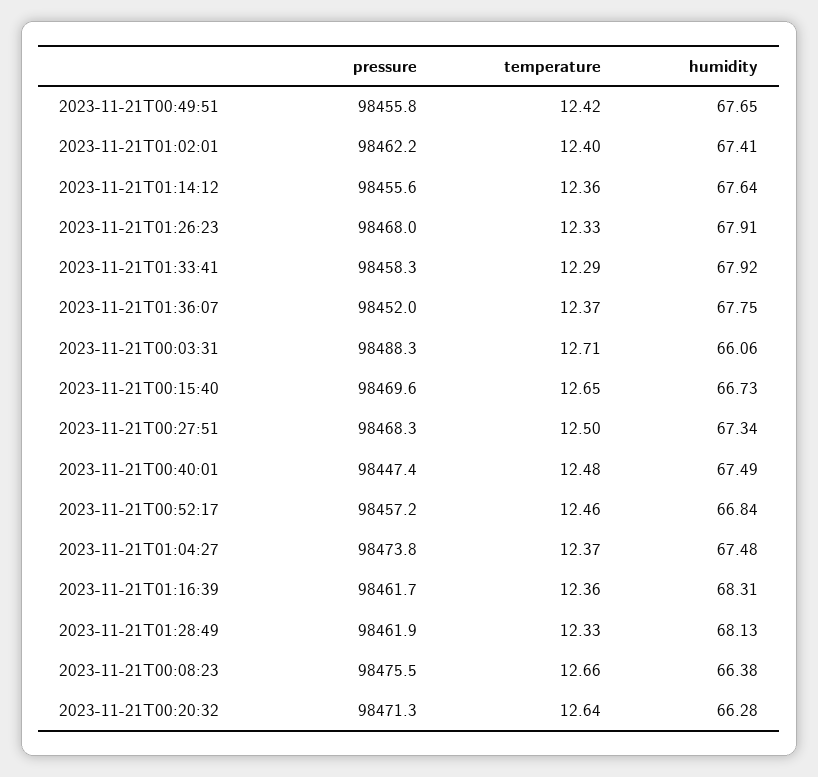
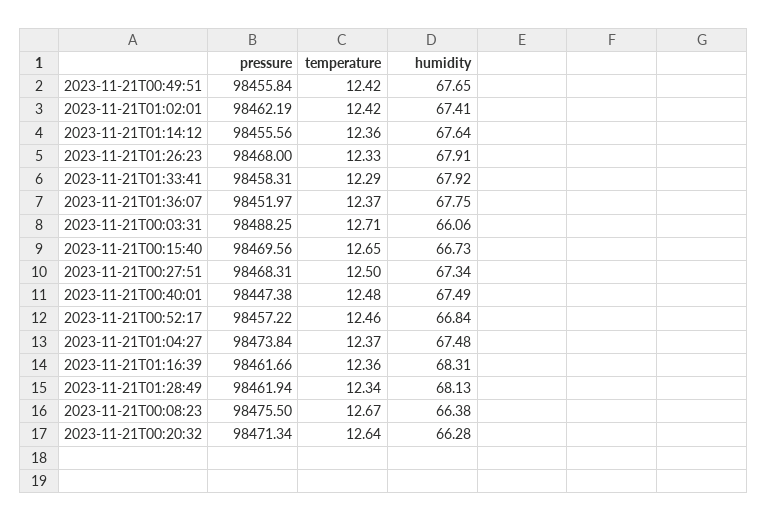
  {
    "pressure": {
      "2023-11-21T00:49:51": 98455.84,
      "2023-11-21T01:02:01": 98462.19,
      "2023-11-21T01:14:12": 98455.56,
      "2023-11-21T01:26:23": 98468,
      "2023-11-21T01:33:41": 98458.31,
      "2023-11-21T01:36:07": 98451.97,
      "2023-11-21T00:03:31": 98488.25,
      "2023-11-21T00:15:40": 98469.56,
      "2023-11-21T00:27:51": 98468.31,
      "2023-11-21T00:40:01": 98447.38,
      "2023-11-21T00:52:17": 98457.22,
      "2023-11-21T01:04:27": 98473.84,
      "2023-11-21T01:16:39": 98461.66,
      "2023-11-21T01:28:49": 98461.94,
      "2023-11-21T00:08:23": 98475.5,
      "2023-11-21T00:20:32": 98471.34
    },
    "temperature": {
      "2023-11-21T00:49:51": 12.42,
-     "2023-11-21T01:02:01": 12.4,
+     "2023-11-21T01:02:01": 12.42,
      "2023-11-21T01:14:12": 12.36,
      "2023-11-21T01:26:23": 12.33,
      "2023-11-21T01:33:41": 12.29,
      "2023-11-21T01:36:07": 12.37,
      "2023-11-21T00:03:31": 12.71,
      "2023-11-21T00:15:40": 12.65,
      "2023-11-21T00:27:51": 12.5,
      "2023-11-21T00:40:01": 12.48,
      "2023-11-21T00:52:17": 12.46,
      "2023-11-21T01:04:27": 12.37,
      "2023-11-21T01:16:39": 12.36,
-     "2023-11-21T01:28:49": 12.33,
+     "2023-11-21T01:28:49": 12.34,
-     "2023-11-21T00:08:23": 12.66,
+     "2023-11-21T00:08:23": 12.67,
      "2023-11-21T00:20:32": 12.64
    },
    "humidity": {
      "2023-11-21T00:49:51": 67.65,
      "2023-11-21T01:02:01": 67.41,
      "2023-11-21T01:14:12": 67.64,
      "2023-11-21T01:26:23": 67.91,
      "2023-11-21T01:33:41": 67.92,
      "2023-11-21T01:36:07": 67.75,
      "2023-11-21T00:03:31": 66.06,
      "2023-11-21T00:15:40": 66.73,
      "2023-11-21T00:27:51": 67.34,
      "2023-11-21T00:40:01": 67.49,
      "2023-11-21T00:52:17": 66.84,
      "2023-11-21T01:04:27": 67.48,
      "2023-11-21T01:16:39": 68.31,
      "2023-11-21T01:28:49": 68.13,
      "2023-11-21T00:08:23": 66.38,
      "2023-11-21T00:20:32": 66.28
    }
  }

